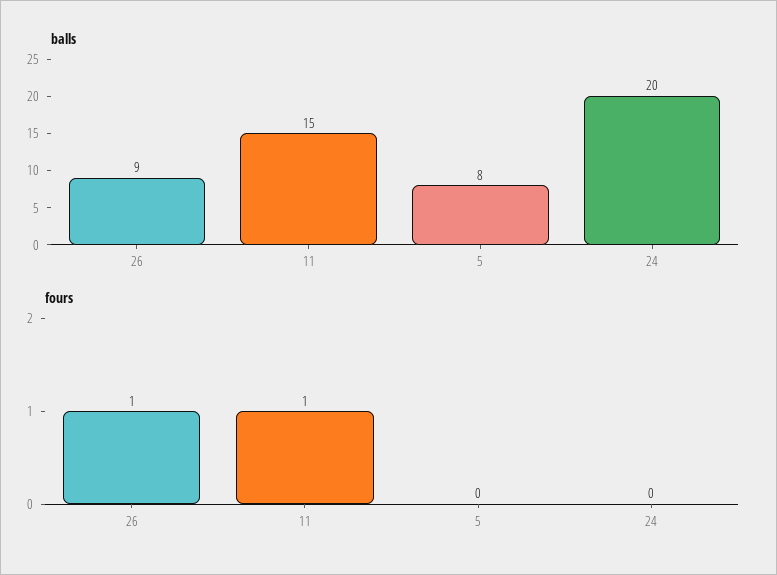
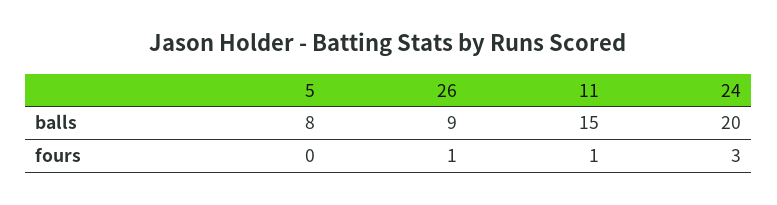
  {
    "balls": {
      "26": 9,
      "11": 15,
      "5": 8,
      "24": 20
    },
    "fours": {
      "26": 1,
      "11": 1,
      "5": 0,
-     "24": 0
+     "24": 3
    }
  }

